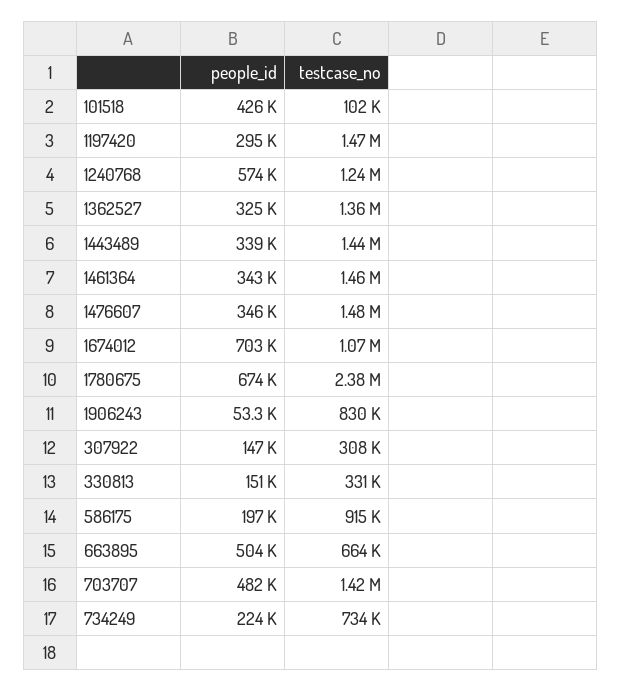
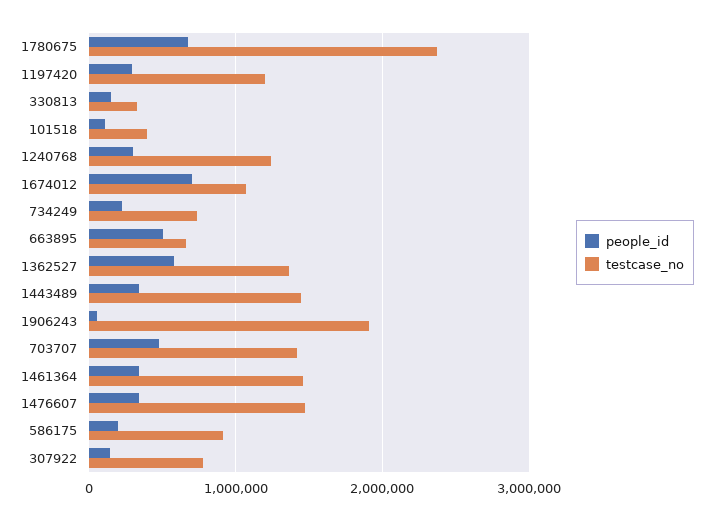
  {
    "people_id": {
-     "101518": 426000,
+     "101518": 100000,
      "1197420": 295000,
-     "1240768": 574000,
+     "1240768": 300000,
-     "1362527": 325000,
+     "1362527": 600000,
      "1443489": 339000,
      "1461364": 343000,
      "1476607": 346000,
      "1674012": 703000,
      "1780675": 674000,
      "1906243": 53300,
      "307922": 147000,
      "330813": 151000,
      "586175": 197000,
      "663895": 504000,
      "703707": 482000,
      "734249": 224000
    },
    "testcase_no": {
-     "101518": 102000,
+     "101518": 400000,
-     "1197420": 1470000,
+     "1197420": 1200000,
      "1240768": 1240000,
      "1362527": 1360000,
      "1443489": 1440000,
      "1461364": 1460000,
      "1476607": 1480000,
      "1674012": 1070000,
      "1780675": 2380000,
-     "1906243": 830000,
+     "1906243": 1900000,
-     "307922": 308000,
+     "307922": 800000,
      "330813": 331000,
      "586175": 915000,
      "663895": 664000,
      "703707": 1420000,
      "734249": 734000
    }
  }

